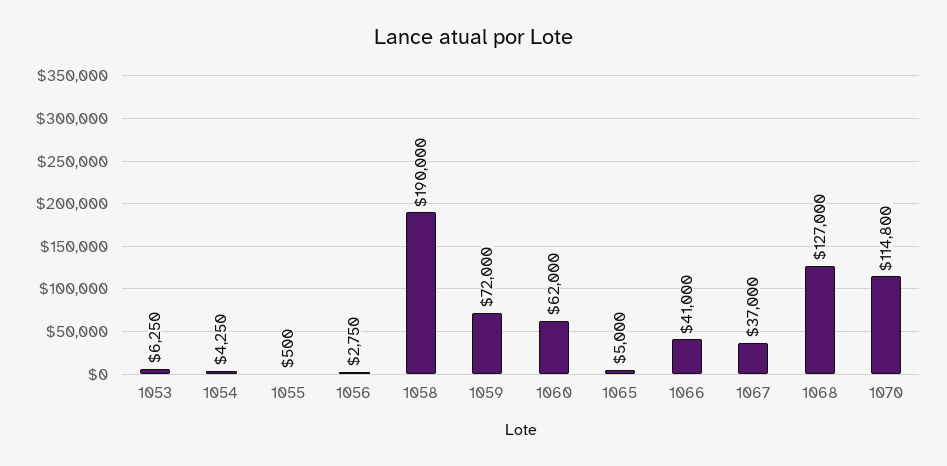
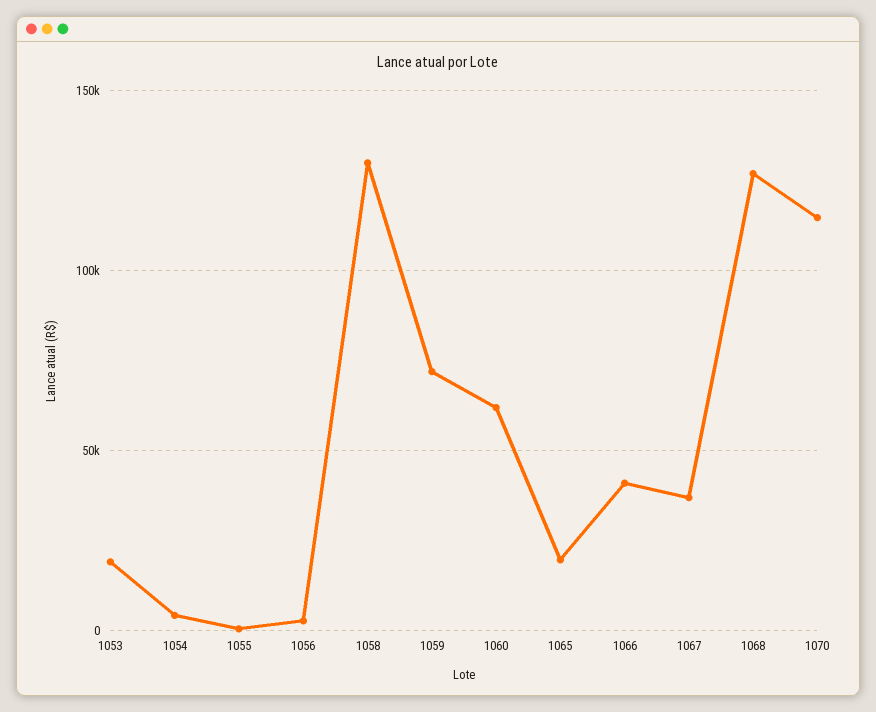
  {
-   "1053": 6250,
+   "1053": 20000,
    "1054": 4250,
    "1055": 500,
    "1056": 2750,
-   "1058": 190000,
+   "1058": 130000,
    "1059": 72000,
    "1060": 62000,
-   "1065": 5000,
+   "1065": 20000,
    "1066": 41000,
    "1067": 37000,
    "1068": 127000,
    "1070": 114800
  }

